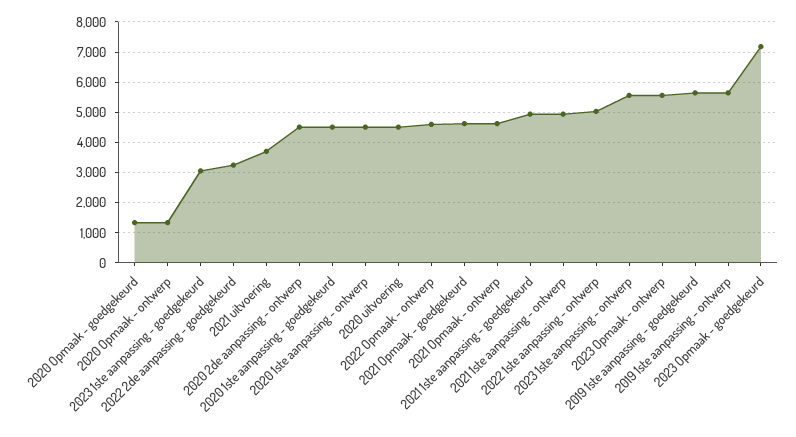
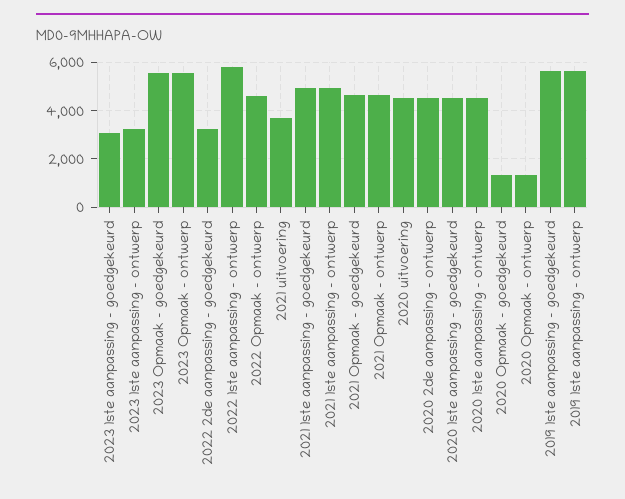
  {
    "2020 Opmaak - goedgekeurd": 1400,
    "2020 Opmaak - ontwerp": 1400,
    "2023 1ste aanpassing - goedgekeurd": 3000,
    "2022 2de aanpassing - goedgekeurd": 3200,
    "2021 uitvoering": 3600,
    "2020 2de aanpassing - ontwerp": 4600,
    "2020 1ste aanpassing - goedgekeurd": 4600,
    "2020 1ste aanpassing - ontwerp": 4600,
    "2020 uitvoering": 4600,
    "2022 Opmaak - ontwerp": 4600,
    "2021 Opmaak - goedgekeurd": 4600,
    "2021 Opmaak - ontwerp": 4600,
    "2021 1ste aanpassing - goedgekeurd": 5000,
    "2021 1ste aanpassing - ontwerp": 5000,
-   "2022 1ste aanpassing - ontwerp": 5000,
+   "2022 1ste aanpassing - ontwerp": 5750,
-   "2023 1ste aanpassing - ontwerp": 5600,
+   "2023 1ste aanpassing - ontwerp": 3250,
    "2023 Opmaak - ontwerp": 5600,
    "2019 1ste aanpassing - goedgekeurd": 5600,
    "2019 1ste aanpassing - ontwerp": 5600,
-   "2023 Opmaak - goedgekeurd": 7200
+   "2023 Opmaak - goedgekeurd": 5500
  }

